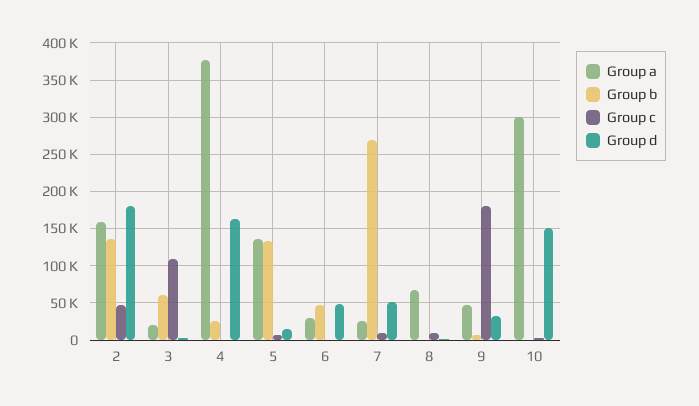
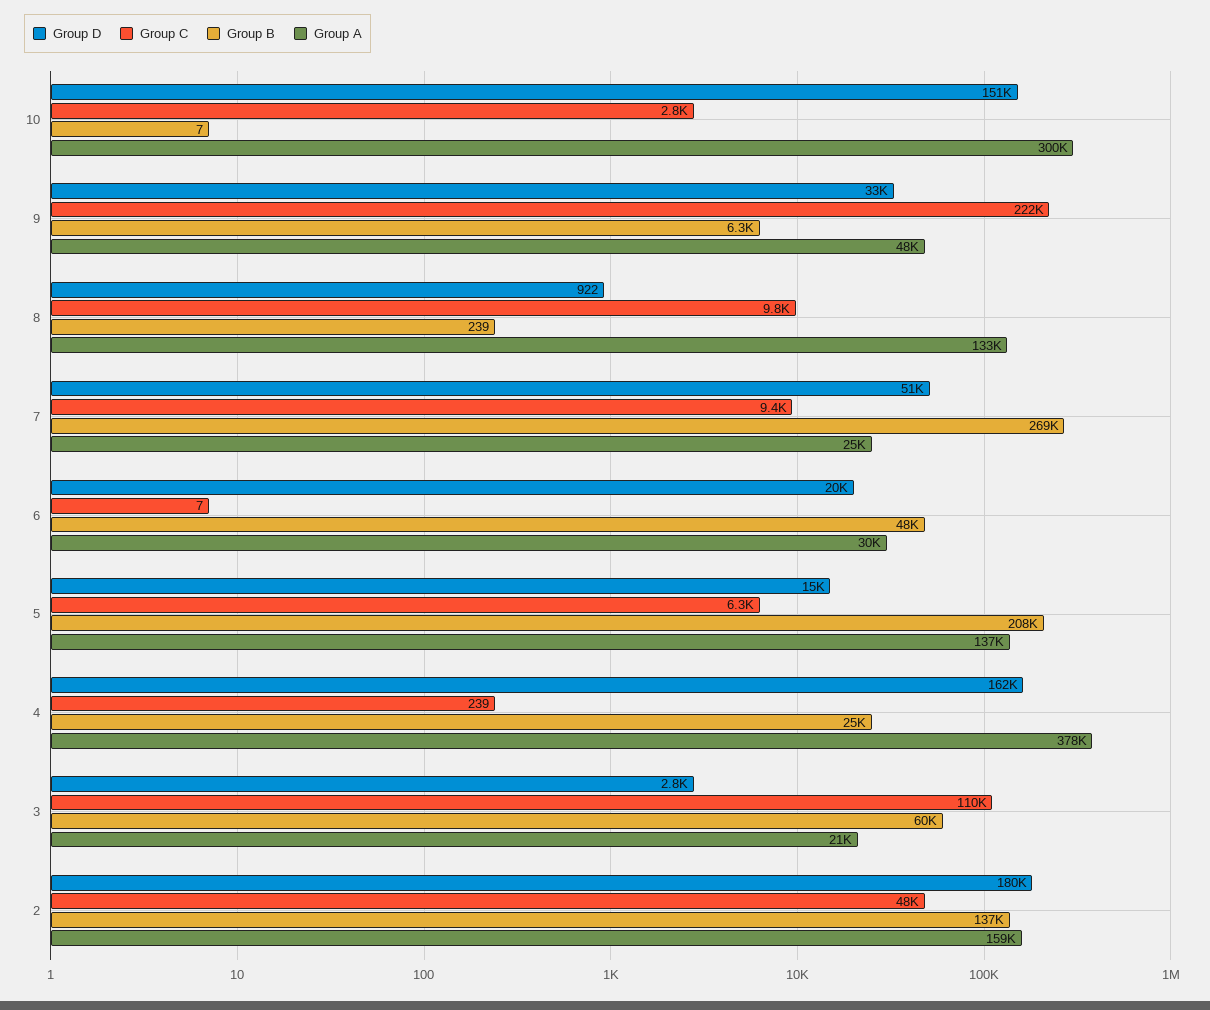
  {
    "Group a": {
      "2": 159000,
      "3": 21000,
      "4": 378000,
      "5": 137000,
      "6": 30000,
      "7": 25000,
-     "8": 70000,
+     "8": 133000,
      "9": 48000,
      "10": 300000
    },
    "Group b": {
      "2": 137000,
      "3": 60000,
      "4": 25000,
-     "5": 130000,
+     "5": 208000,
      "6": 48000,
      "7": 269000,
      "8": 239,
      "9": 6300,
      "10": 7
    },
    "Group c": {
      "2": 48000,
      "3": 110000,
      "4": 239,
      "5": 6300,
      "6": 7,
      "7": 9400,
      "8": 9800,
-     "9": 180000,
+     "9": 222000,
      "10": 2800
    },
    "Group d": {
      "2": 180000,
      "3": 2800,
      "4": 162000,
      "5": 15000,
-     "6": 50000,
+     "6": 20000,
      "7": 51000,
      "8": 922,
      "9": 33000,
      "10": 151000
    }
  }

